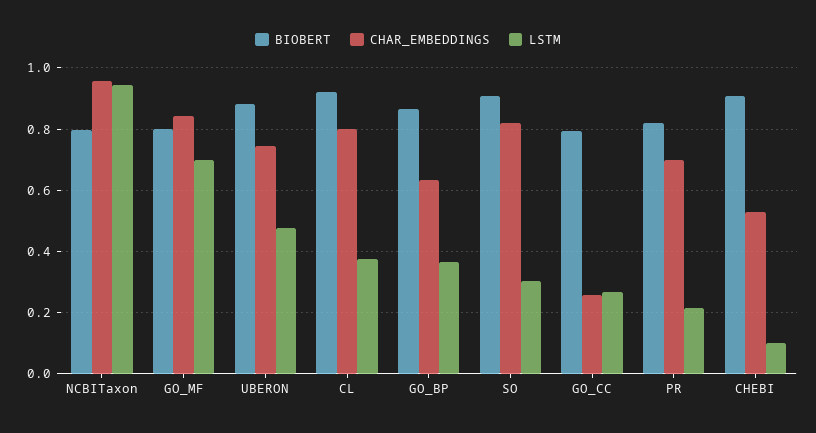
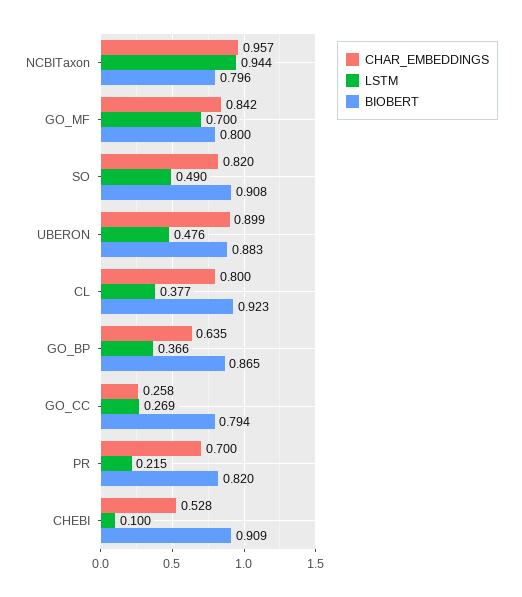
  {
    "BIOBERT": {
      "NCBITaxon": 0.796,
      "GO_MF": 0.8,
      "UBERON": 0.883,
      "CL": 0.923,
      "GO_BP": 0.865,
      "SO": 0.908,
      "GO_CC": 0.794,
      "PR": 0.82,
      "CHEBI": 0.909
    },
    "CHAR_EMBEDDINGS": {
      "NCBITaxon": 0.957,
      "GO_MF": 0.842,
-     "UBERON": 0.74,
+     "UBERON": 0.899,
      "CL": 0.8,
      "GO_BP": 0.635,
      "SO": 0.82,
      "GO_CC": 0.258,
      "PR": 0.7,
      "CHEBI": 0.528
    },
    "LSTM": {
      "NCBITaxon": 0.944,
      "GO_MF": 0.7,
      "UBERON": 0.476,
      "CL": 0.377,
      "GO_BP": 0.366,
-     "SO": 0.3,
+     "SO": 0.49,
      "GO_CC": 0.269,
      "PR": 0.215,
      "CHEBI": 0.1
    }
  }

